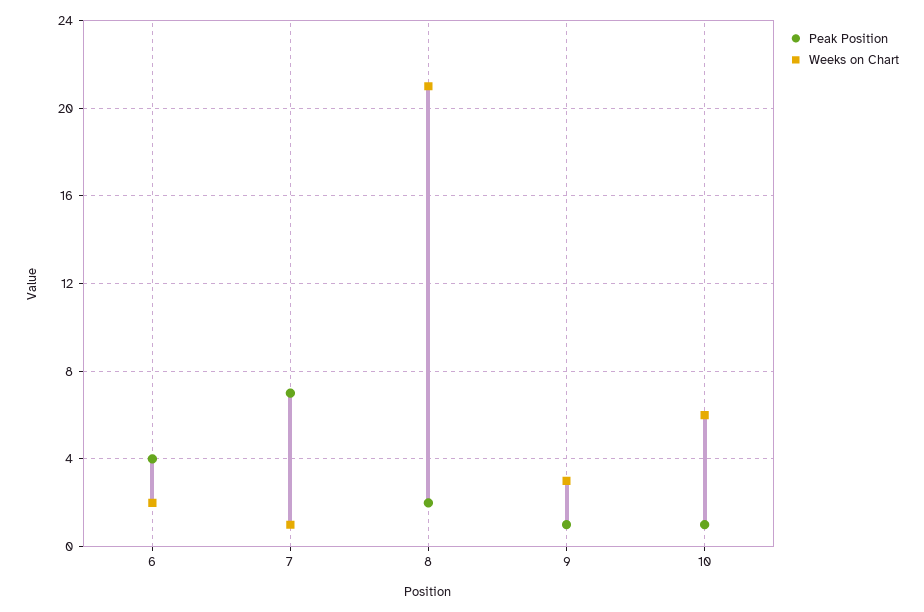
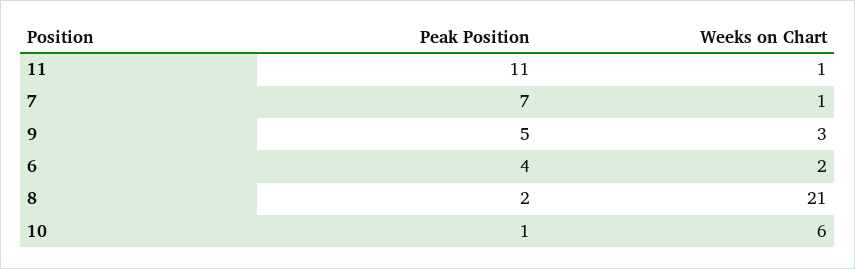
  {
    "Peak Position": {
      "6": 4,
      "7": 7,
      "8": 2,
-     "9": 1,
+     "9": 5,
-     "10": 1
+     "10": 1,
+     "11": 11
    },
    "Weeks on Chart": {
      "6": 2,
      "7": 1,
      "8": 21,
      "9": 3,
-     "10": 6
+     "10": 6,
+     "11": 1
    }
  }

